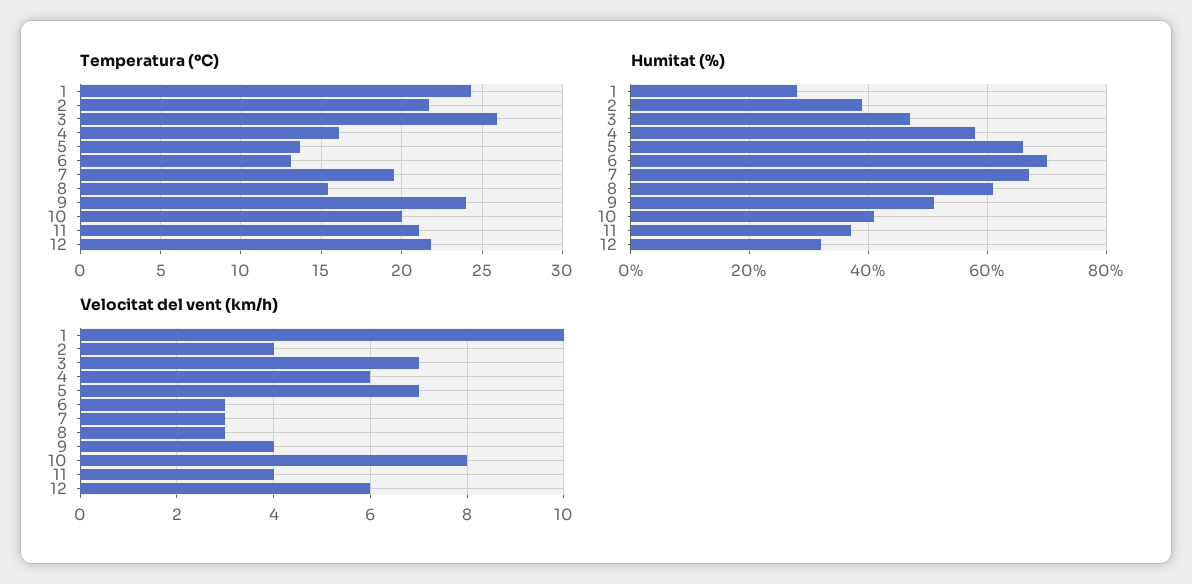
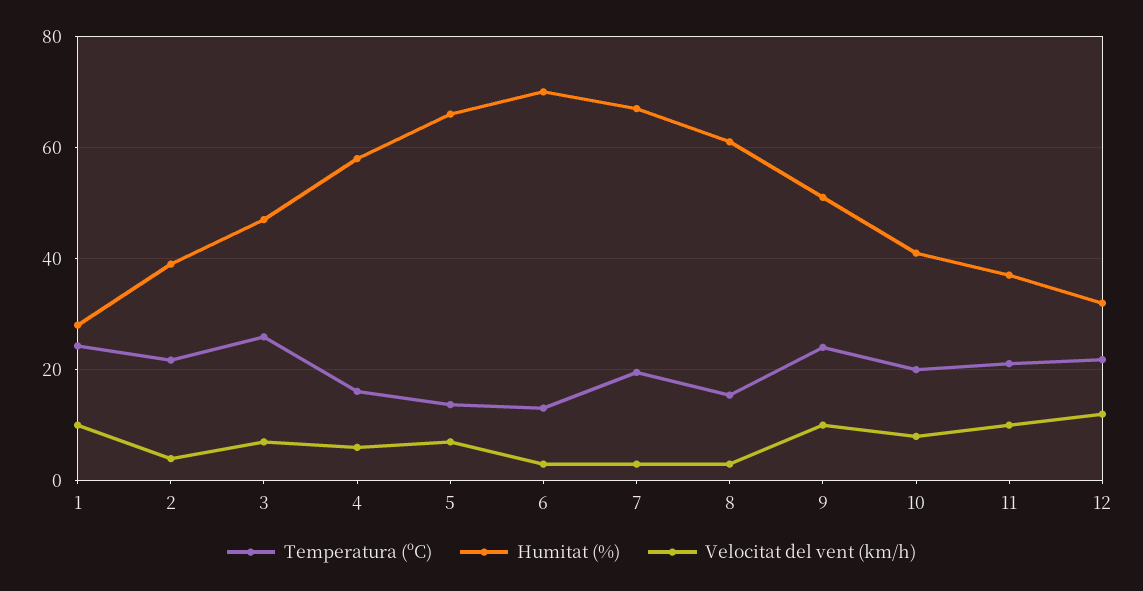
  {
    "Temperatura (ºC)": {
      "1": 24.5,
      "2": 21.5,
      "3": 26,
      "4": 16,
      "5": 13.5,
      "6": 13,
      "7": 19.5,
      "8": 15.5,
      "9": 24,
      "10": 20,
      "11": 21,
      "12": 22
    },
    "Humitat (%)": {
      "1": 28,
      "2": 40,
      "3": 48,
      "4": 58,
      "5": 66,
      "6": 70,
      "7": 68,
      "8": 62,
      "9": 52,
      "10": 42,
      "11": 38,
      "12": 32
    },
    "Velocitat del vent (km/h)": {
      "1": 10,
      "2": 4,
      "3": 7,
      "4": 6,
      "5": 7,
      "6": 3,
      "7": 3,
      "8": 3,
-     "9": 4,
+     "9": 10,
      "10": 8,
-     "11": 4,
+     "11": 10,
-     "12": 6
+     "12": 12
    }
  }

